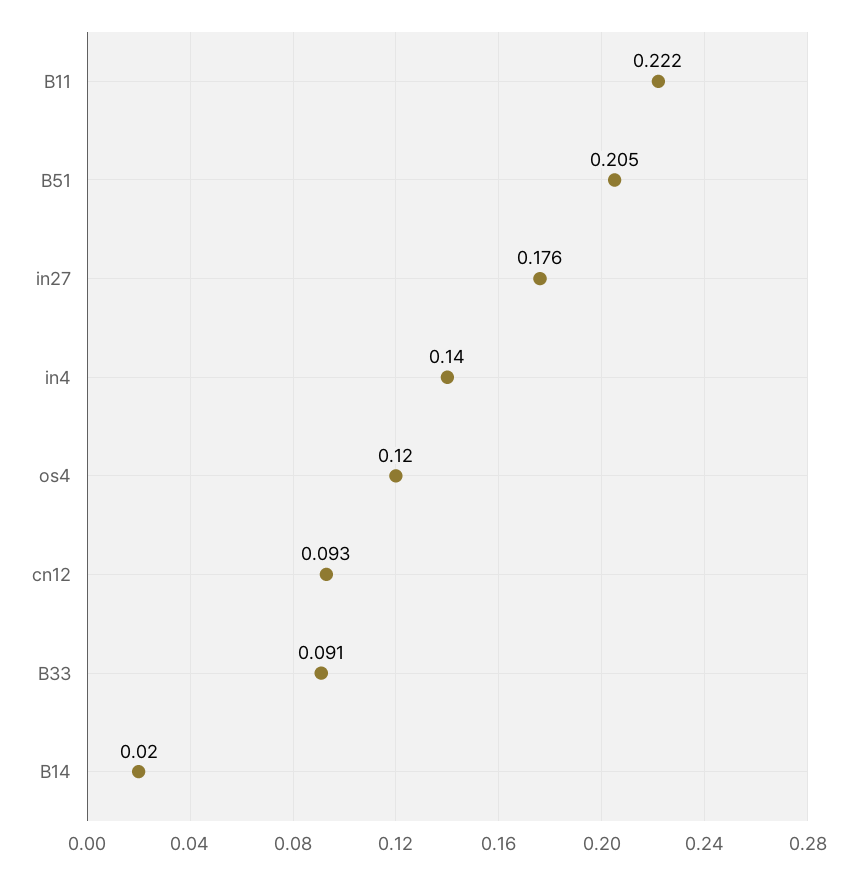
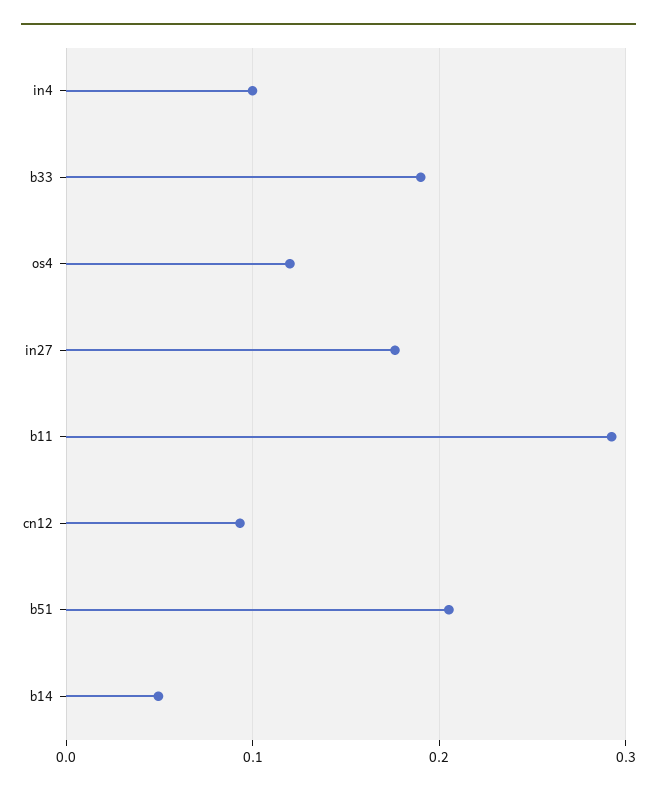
  {
-   "B11": 0.222,
+   "B11": 0.29,
    "B51": 0.205,
    "in27": 0.176,
-   "in4": 0.14,
+   "in4": 0.1,
    "os4": 0.12,
    "cn12": 0.093,
-   "B33": 0.091,
+   "B33": 0.19,
-   "B14": 0.02
+   "B14": 0.05
  }

